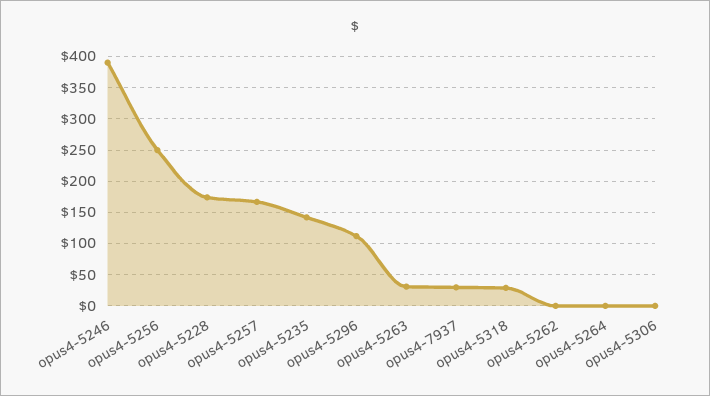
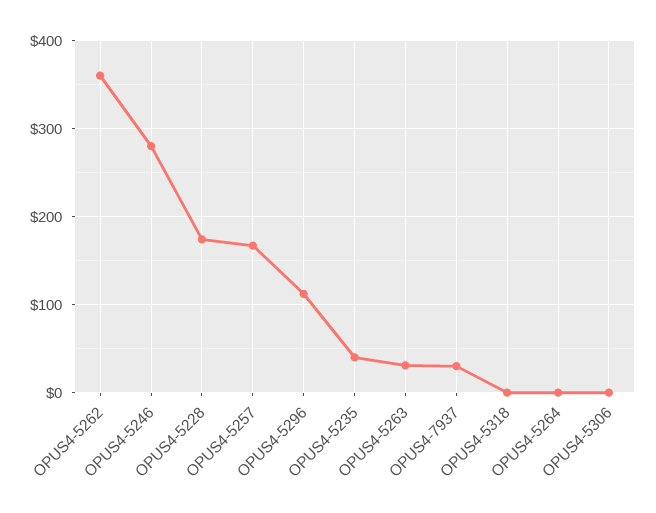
  {
-   "opus4-5246": 390,
+   "opus4-5246": 280,
-   "opus4-5256": 250,
    "opus4-5228": 170,
    "opus4-5257": 170,
-   "opus4-5235": 140,
+   "opus4-5235": 40,
    "opus4-5296": 110,
    "opus4-5263": 30,
    "opus4-7937": 30,
-   "opus4-5318": 30,
+   "opus4-5318": 0,
-   "opus4-5262": 0,
+   "opus4-5262": 360,
    "opus4-5264": 0,
    "opus4-5306": 0
  }

